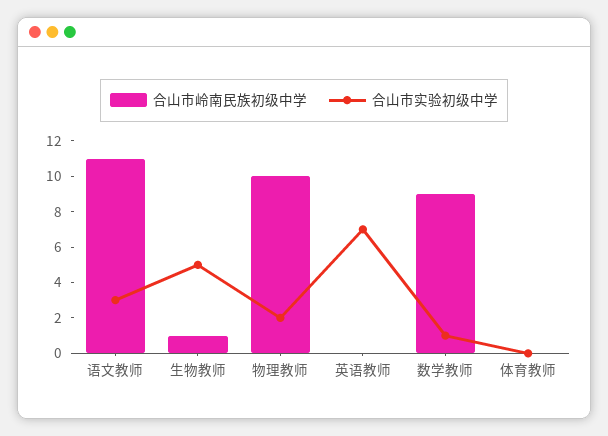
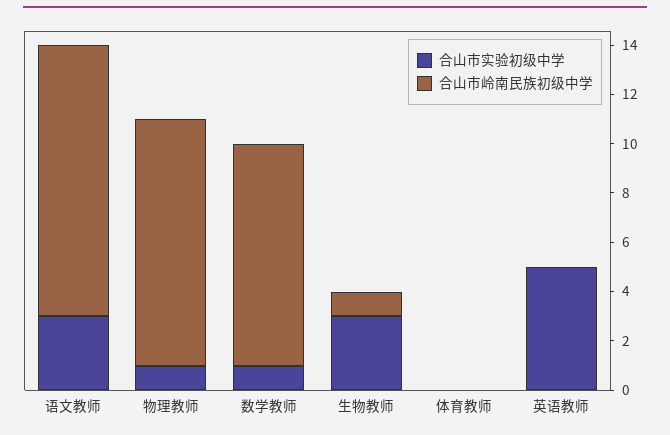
  {
    "合山市岭南民族初级中学": {
      "语文教师": 11,
      "生物教师": 1,
      "物理教师": 10,
      "英语教师": 0,
      "数学教师": 9,
      "体育教师": 0
    },
    "合山市实验初级中学": {
      "语文教师": 3,
-     "生物教师": 5,
+     "生物教师": 3,
-     "物理教师": 2,
+     "物理教师": 1,
-     "英语教师": 7,
+     "英语教师": 5,
      "数学教师": 1,
      "体育教师": 0
    }
  }

